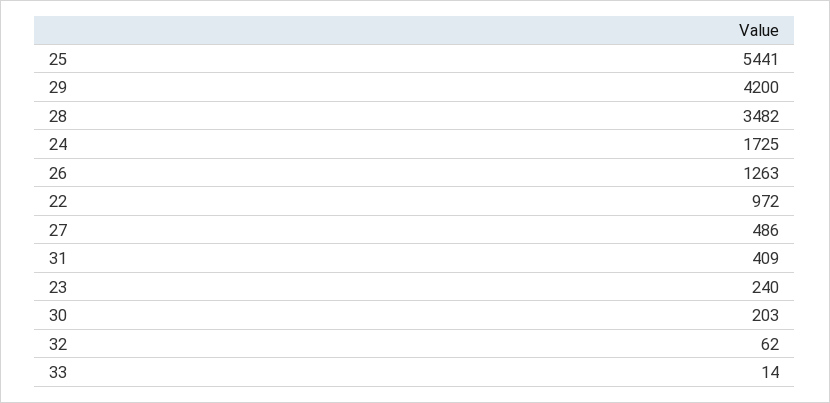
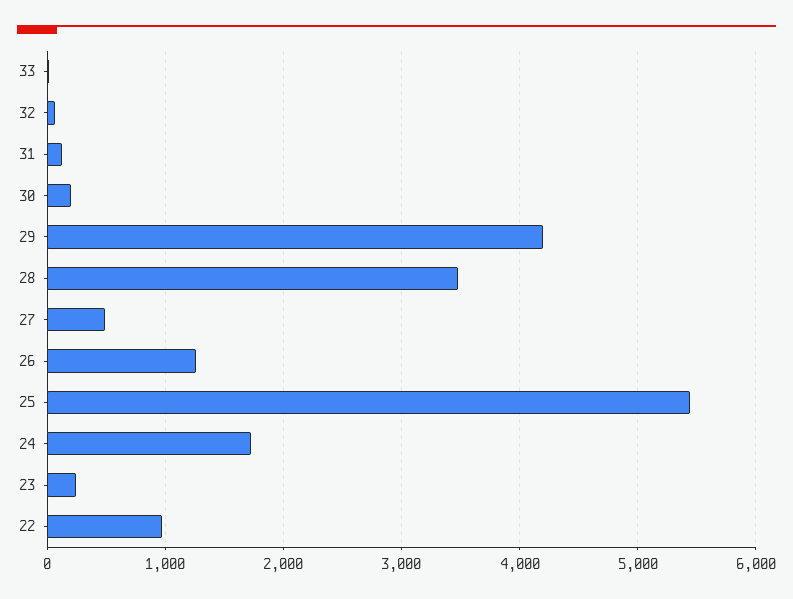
  {
    "25": 5441,
    "29": 4200,
    "28": 3482,
    "24": 1725,
    "26": 1263,
    "22": 972,
    "27": 486,
-   "31": 409,
+   "31": 100,
    "23": 240,
    "30": 203,
    "32": 62,
    "33": 14
  }

